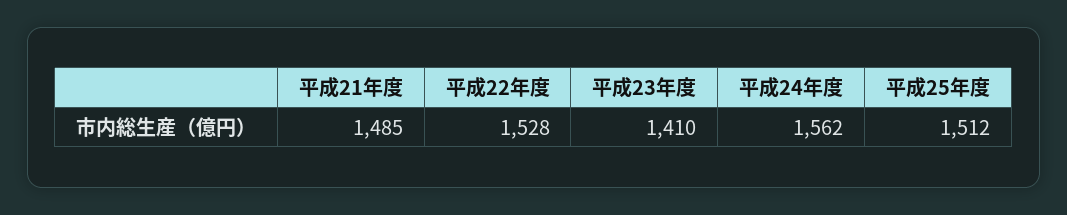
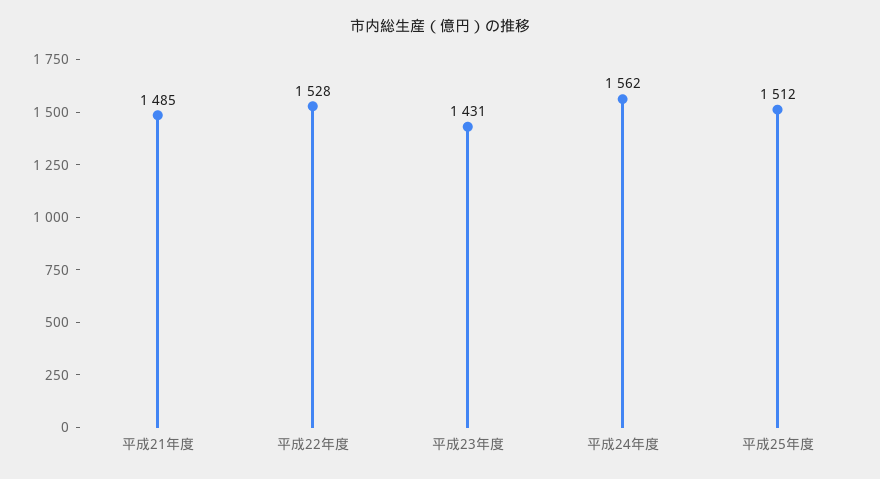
  {
    "平成21年度": 1485,
    "平成22年度": 1528,
-   "平成23年度": 1410,
+   "平成23年度": 1431,
    "平成24年度": 1562,
    "平成25年度": 1512
  }

